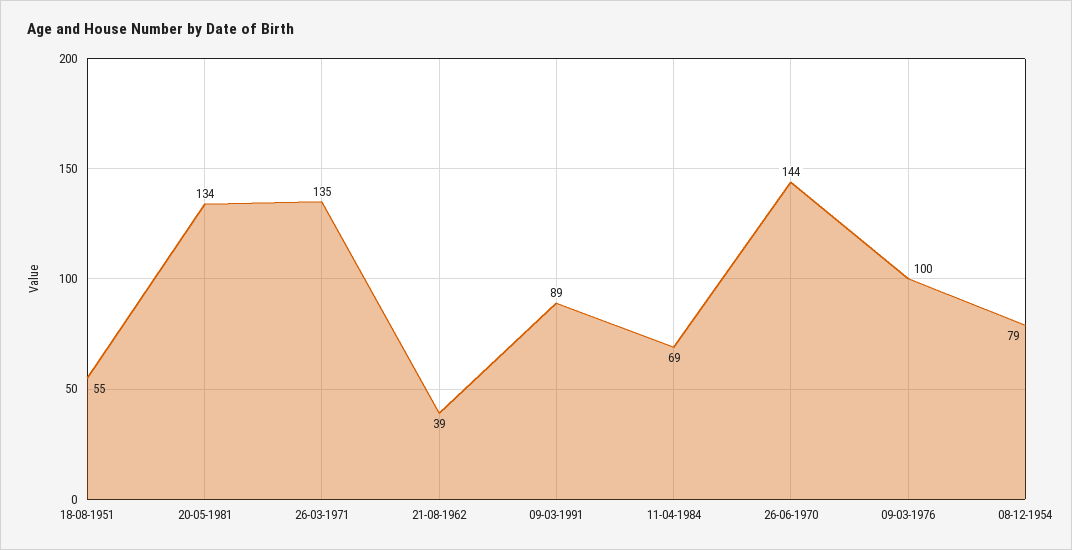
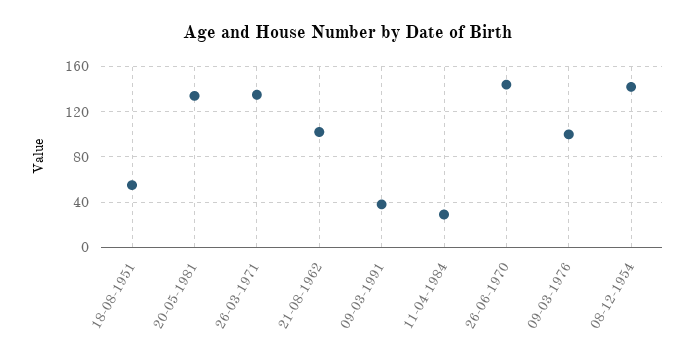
  {
    "18-08-1951": 55,
    "20-05-1981": 134,
    "26-03-1971": 135,
-   "21-08-1962": 39,
+   "21-08-1962": 100,
-   "09-03-1991": 89,
+   "09-03-1991": 40,
-   "11-04-1984": 69,
+   "11-04-1984": 30,
    "26-06-1970": 144,
    "09-03-1976": 100,
-   "08-12-1954": 79
+   "08-12-1954": 140
  }

